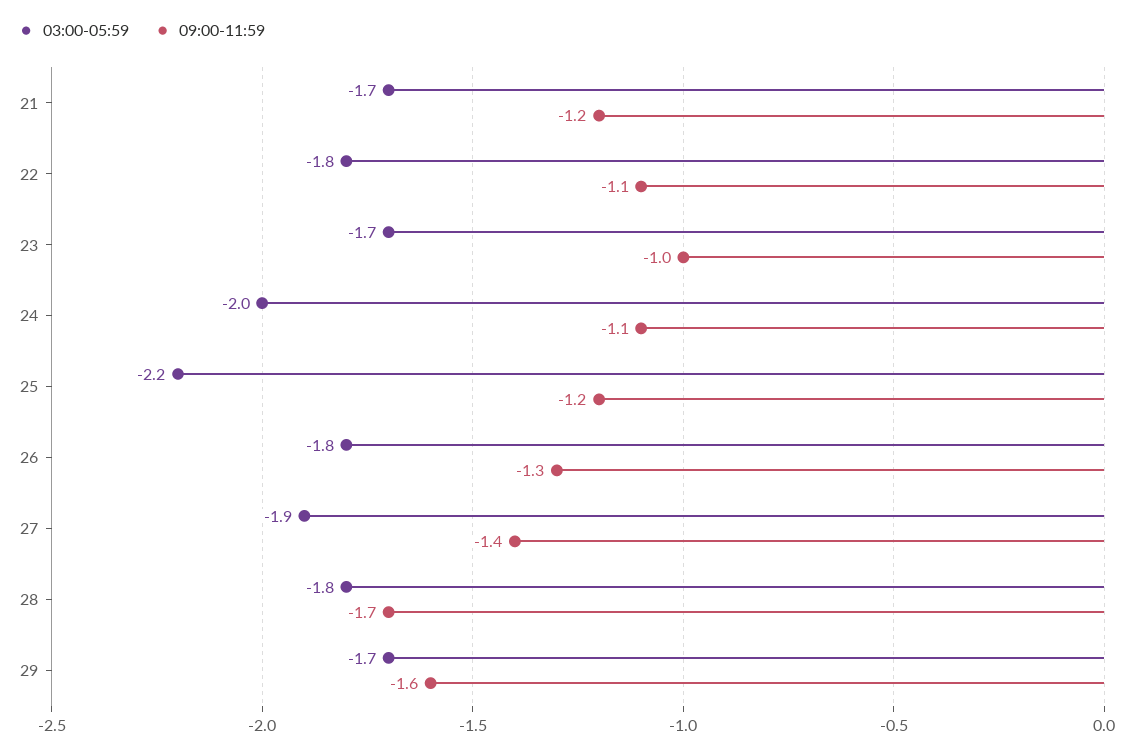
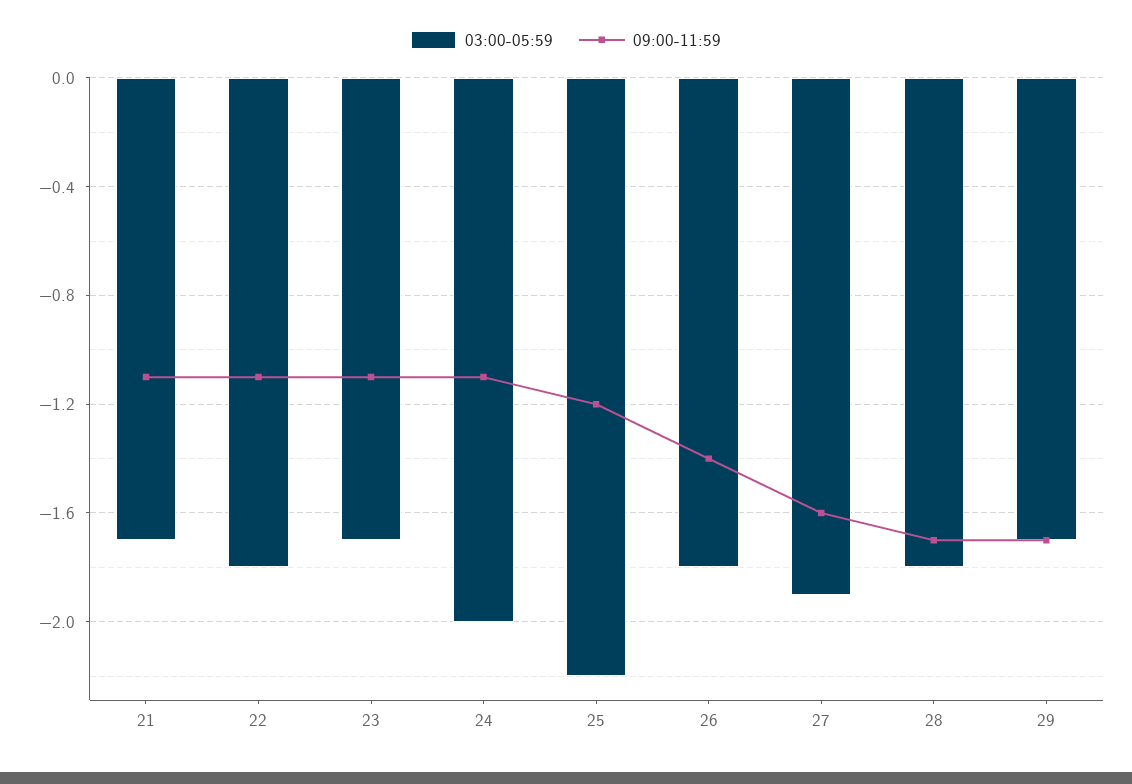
  {
    "03:00-05:59": {
      "21": -1.7,
      "22": -1.8,
      "23": -1.7,
      "24": -2,
      "25": -2.2,
      "26": -1.8,
      "27": -1.9,
      "28": -1.8,
      "29": -1.7
    },
    "09:00-11:59": {
-     "21": -1.2,
+     "21": -1.1,
      "22": -1.1,
-     "23": -1,
+     "23": -1.1,
      "24": -1.1,
      "25": -1.2,
-     "26": -1.3,
+     "26": -1.4,
-     "27": -1.4,
+     "27": -1.6,
      "28": -1.7,
-     "29": -1.6
+     "29": -1.7
    }
  }

